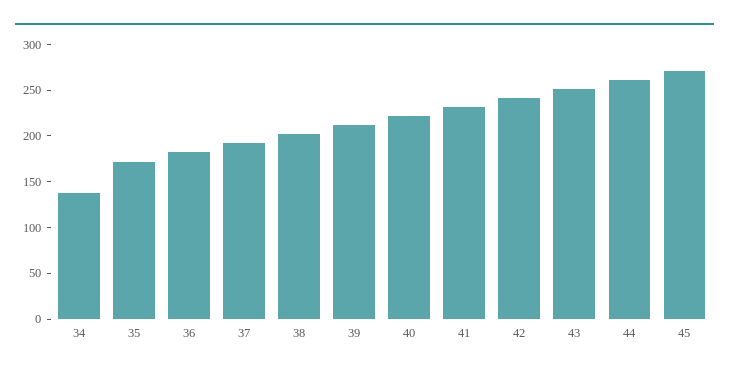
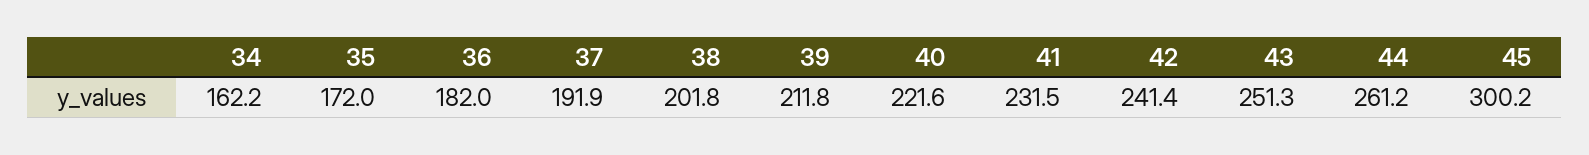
  {
-   "34": 140,
+   "34": 162.2,
    "35": 172,
    "36": 182,
    "37": 191.9,
    "38": 201.8,
    "39": 211.8,
    "40": 221.6,
    "41": 231.5,
    "42": 241.4,
    "43": 251.3,
    "44": 261.2,
-   "45": 270
+   "45": 300.2
  }

